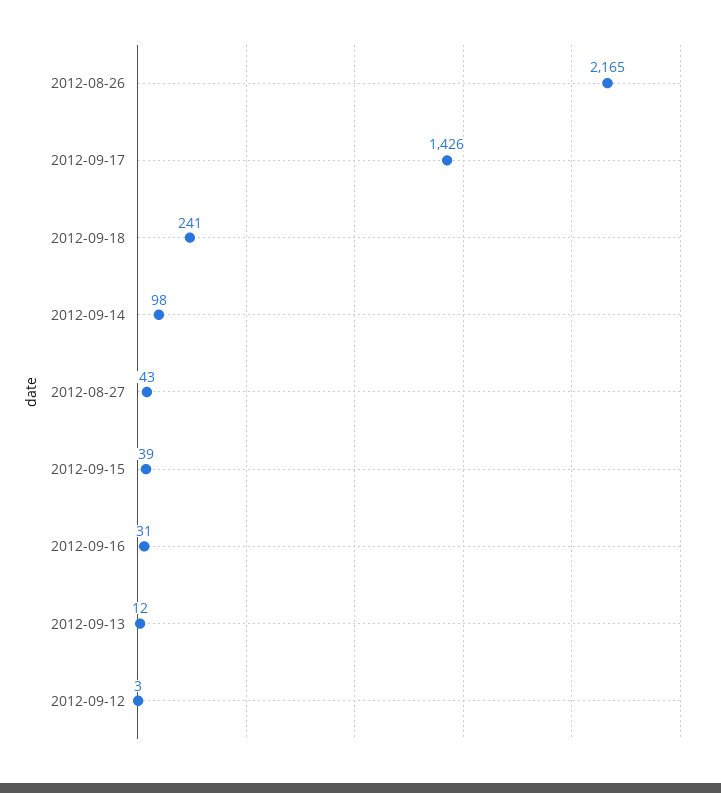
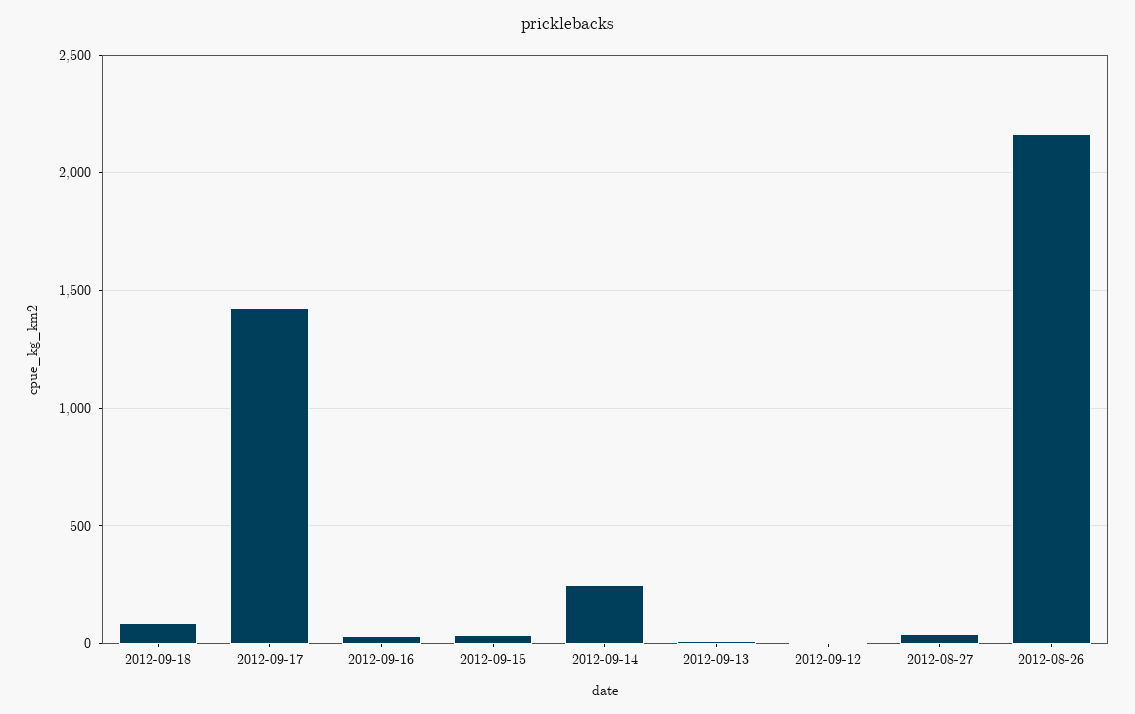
  {
    "2012-08-26": 2165,
    "2012-09-17": 1426,
-   "2012-09-18": 241,
+   "2012-09-18": 100,
-   "2012-09-14": 98,
+   "2012-09-14": 250,
    "2012-08-27": 43,
    "2012-09-15": 39,
    "2012-09-16": 31,
    "2012-09-13": 12,
    "2012-09-12": 3
  }

